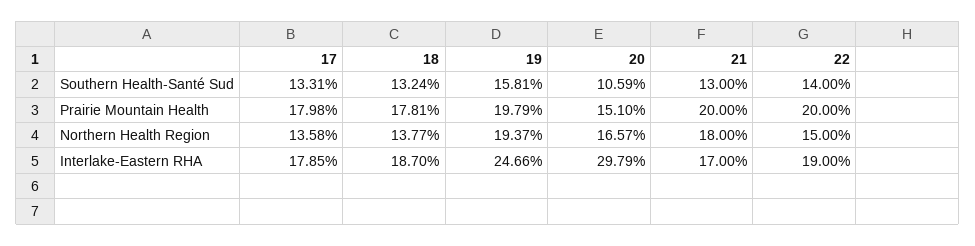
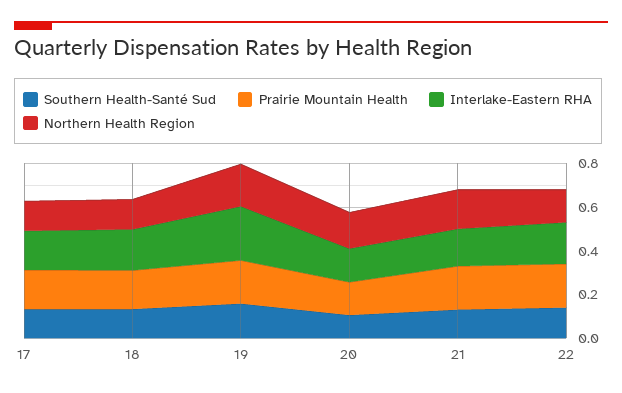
  {
    "Southern Health-Santé Sud": {
      "17": 0.1331,
      "18": 0.1324,
      "19": 0.1581,
      "20": 0.1059,
      "21": 0.13,
      "22": 0.14
    },
    "Prairie Mountain Health": {
      "17": 0.1798,
      "18": 0.1781,
      "19": 0.1979,
      "20": 0.151,
      "21": 0.2,
      "22": 0.2
    },
    "Northern Health Region": {
      "17": 0.1358,
      "18": 0.1377,
      "19": 0.1937,
      "20": 0.1657,
      "21": 0.18,
      "22": 0.15
    },
    "Interlake-Eastern RHA": {
      "17": 0.1785,
      "18": 0.187,
      "19": 0.2466,
-     "20": 0.2979,
+     "20": 0.15,
      "21": 0.17,
      "22": 0.19
    }
  }

